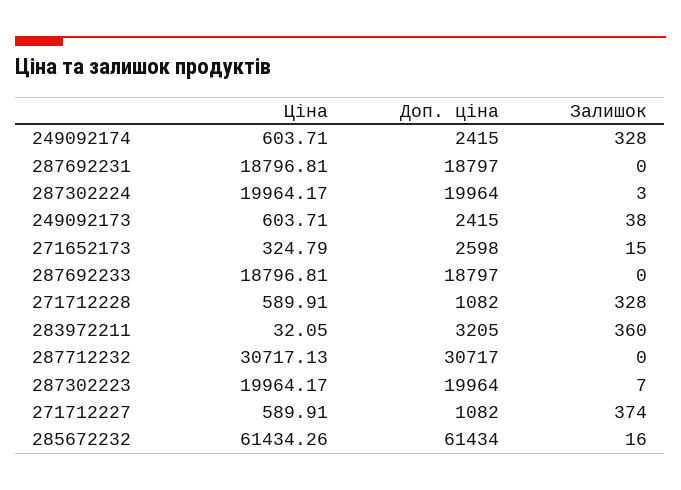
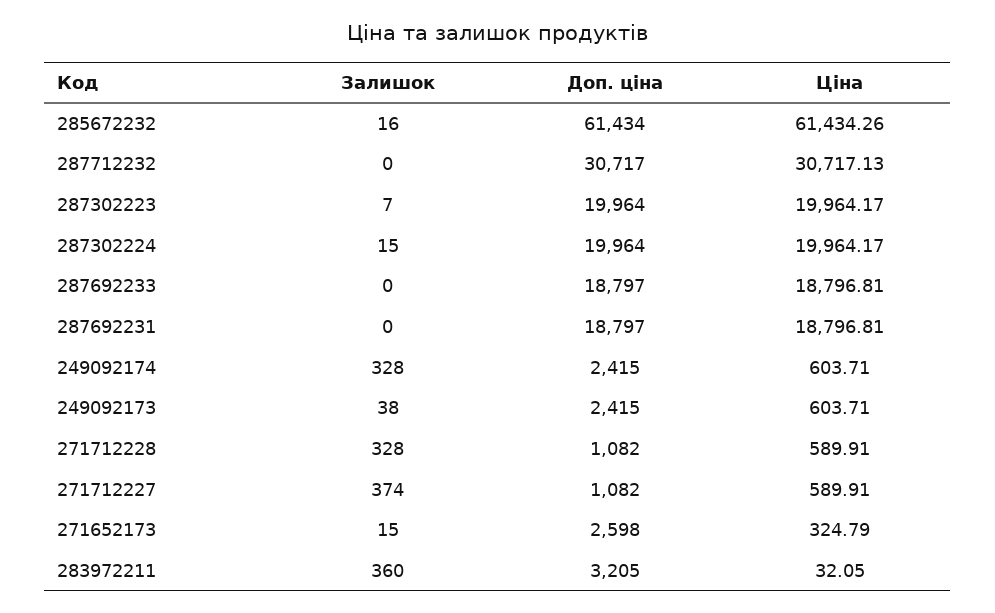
  {
    "Ціна": {
      "249092174": 603.71,
      "287692231": 18796.81,
      "287302224": 19964.17,
      "249092173": 603.71,
      "271652173": 324.79,
      "287692233": 18796.81,
      "271712228": 589.91,
      "283972211": 32.05,
      "287712232": 30717.13,
      "287302223": 19964.17,
      "271712227": 589.91,
      "285672232": 61434.26
    },
    "Доп. ціна": {
      "249092174": 2415,
      "287692231": 18797,
      "287302224": 19964,
      "249092173": 2415,
      "271652173": 2598,
      "287692233": 18797,
      "271712228": 1082,
      "283972211": 3205,
      "287712232": 30717,
      "287302223": 19964,
      "271712227": 1082,
      "285672232": 61434
    },
    "Залишок": {
      "249092174": 328,
      "287692231": 0,
-     "287302224": 3,
+     "287302224": 15,
      "249092173": 38,
      "271652173": 15,
      "287692233": 0,
      "271712228": 328,
      "283972211": 360,
      "287712232": 0,
      "287302223": 7,
      "271712227": 374,
      "285672232": 16
    }
  }

